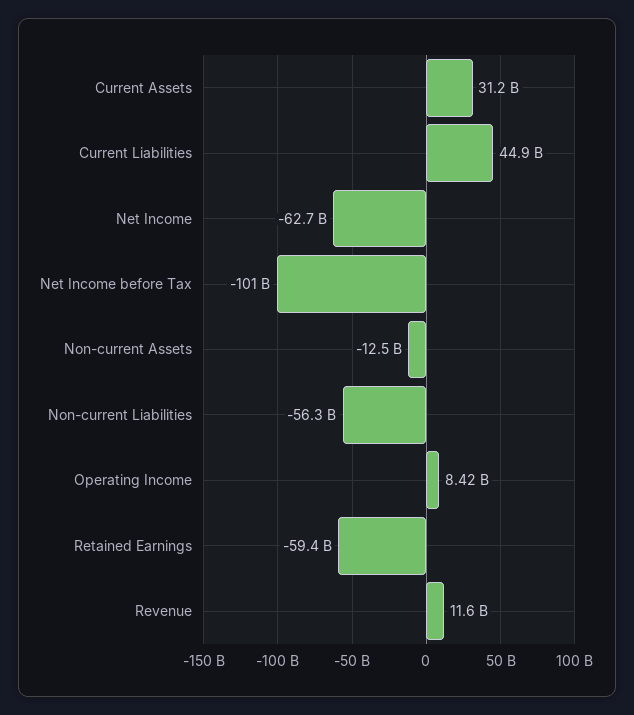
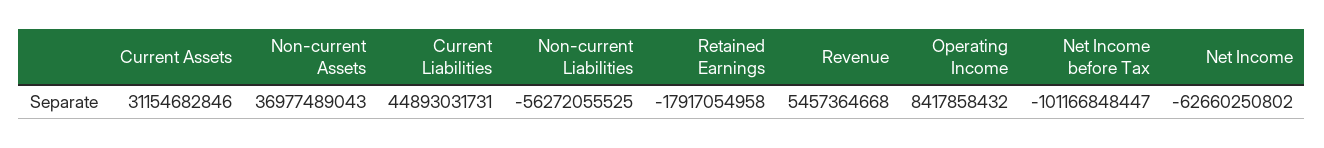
  {
    "Current Assets": 31154682846,
    "Current Liabilities": 44893031731,
    "Net Income": -62660250802,
    "Net Income before Tax": -101166848447,
-   "Non-current Assets": -12500000000,
+   "Non-current Assets": 36977489043,
    "Non-current Liabilities": -56272055525,
    "Operating Income": 8417858432,
-   "Retained Earnings": -59400000000,
+   "Retained Earnings": -17917054958,
-   "Revenue": 11600000000
+   "Revenue": 5457364668
  }

